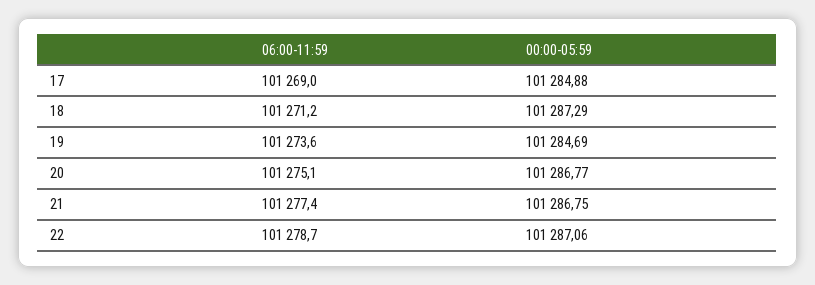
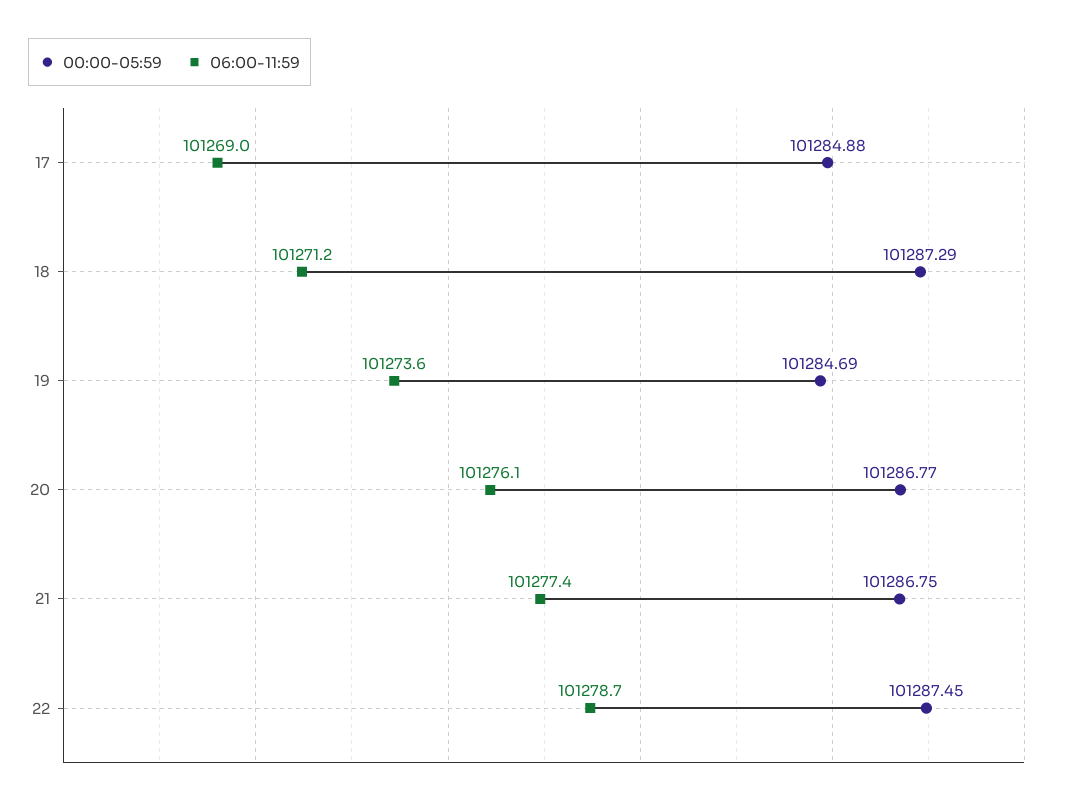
  {
    "06:00-11:59": {
      "17": 101269,
      "18": 101271.2,
      "19": 101273.6,
-     "20": 101275.1,
+     "20": 101276.1,
      "21": 101277.4,
      "22": 101278.7
    },
    "00:00-05:59": {
      "17": 101284.88,
      "18": 101287.29,
      "19": 101284.69,
      "20": 101286.77,
      "21": 101286.75,
-     "22": 101287.06
+     "22": 101287.45
    }
  }

